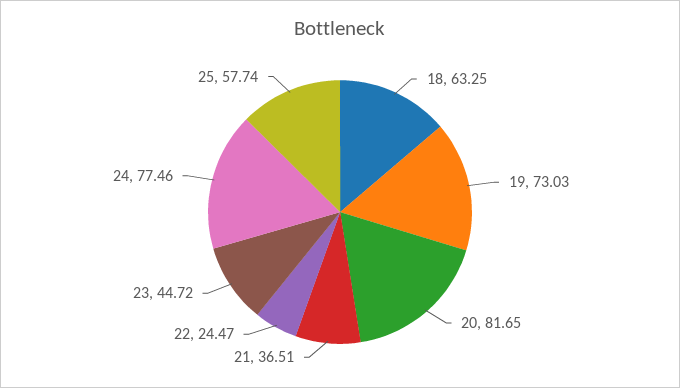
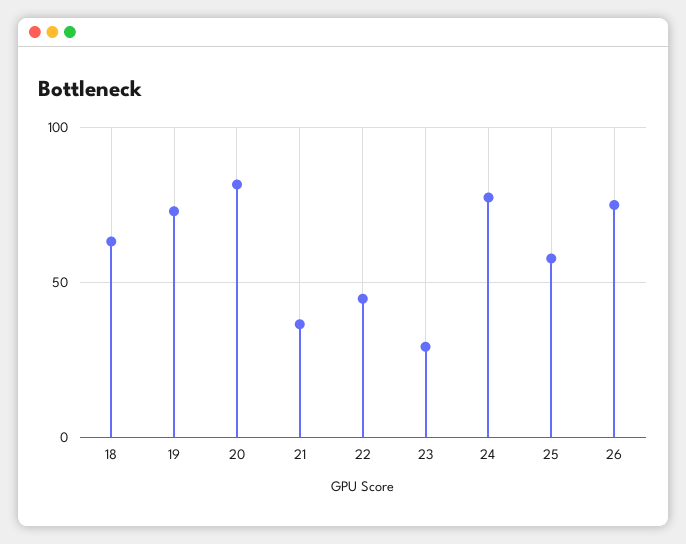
  {
    "18": 63.25,
    "19": 73.03,
    "20": 81.65,
    "21": 36.51,
-   "22": 24.47,
+   "22": 45,
-   "23": 44.72,
+   "23": 30,
    "24": 77.46,
-   "25": 57.74
+   "25": 57.74,
+   "26": 75
  }

